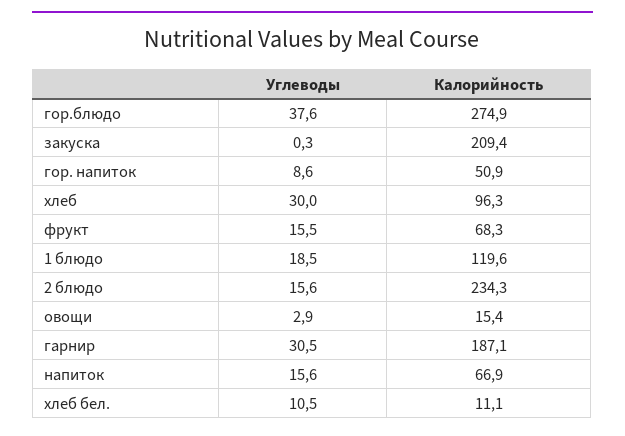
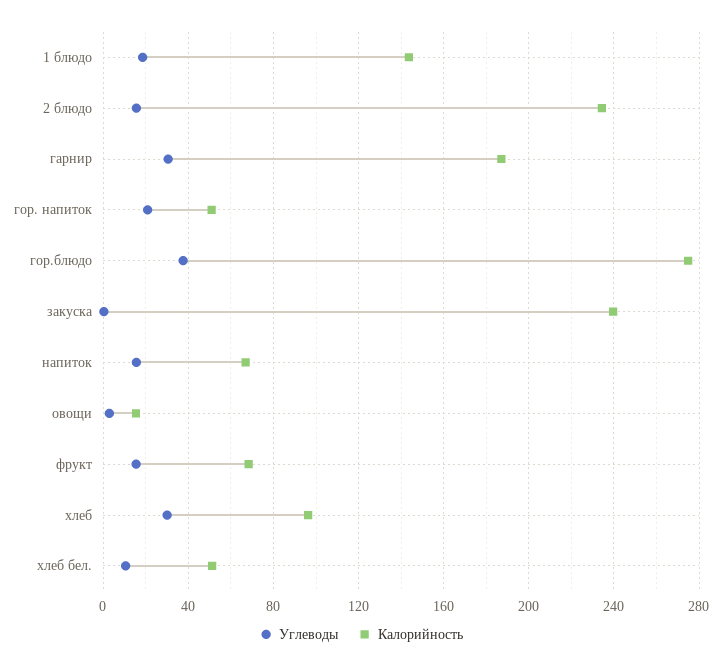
  {
    "Углеводы": {
      "гор.блюдо": 37.6,
      "закуска": 0.3,
-     "гор. напиток": 8.6,
+     "гор. напиток": 20,
      "хлеб": 30,
      "фрукт": 15.5,
      "1 блюдо": 18.5,
      "2 блюдо": 15.6,
      "овощи": 2.9,
      "гарнир": 30.5,
      "напиток": 15.6,
      "хлеб бел.": 10.5
    },
    "Калорийность": {
      "гор.блюдо": 274.9,
-     "закуска": 209.4,
+     "закуска": 240,
      "гор. напиток": 50.9,
      "хлеб": 96.3,
      "фрукт": 68.3,
-     "1 блюдо": 119.6,
+     "1 блюдо": 145,
      "2 блюдо": 234.3,
      "овощи": 15.4,
      "гарнир": 187.1,
      "напиток": 66.9,
-     "хлеб бел.": 11.1
+     "хлеб бел.": 50
    }
  }

